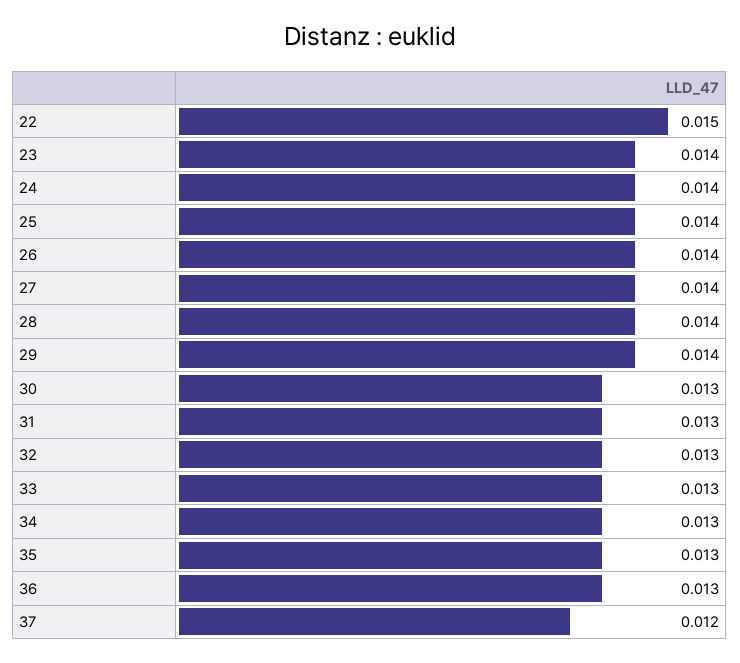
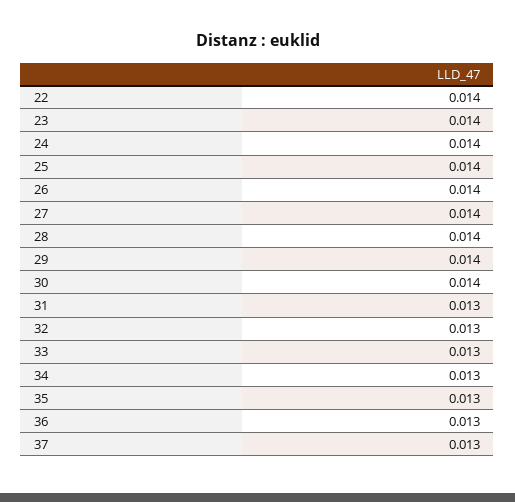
  {
-   "22": 0.015,
+   "22": 0.014,
    "23": 0.014,
    "24": 0.014,
    "25": 0.014,
    "26": 0.014,
    "27": 0.014,
    "28": 0.014,
    "29": 0.014,
-   "30": 0.013,
+   "30": 0.014,
    "31": 0.013,
    "32": 0.013,
    "33": 0.013,
    "34": 0.013,
    "35": 0.013,
    "36": 0.013,
-   "37": 0.012
+   "37": 0.013
  }

